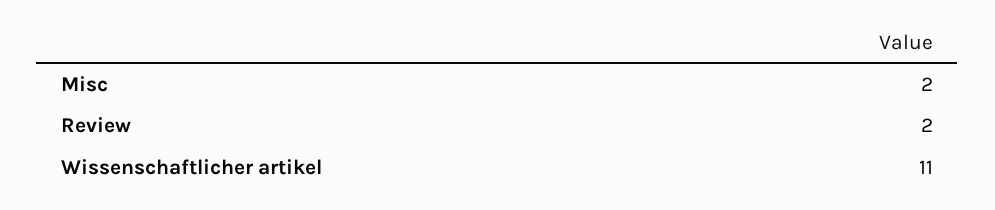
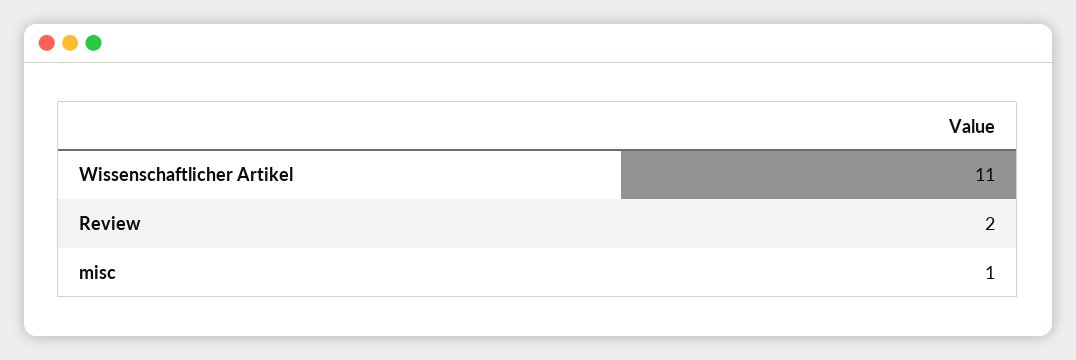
  {
-   "Misc": 2,
+   "Misc": 1,
    "Review": 2,
    "Wissenschaftlicher artikel": 11
  }

